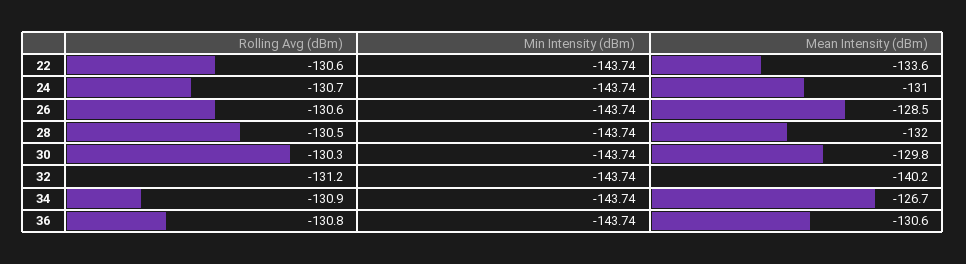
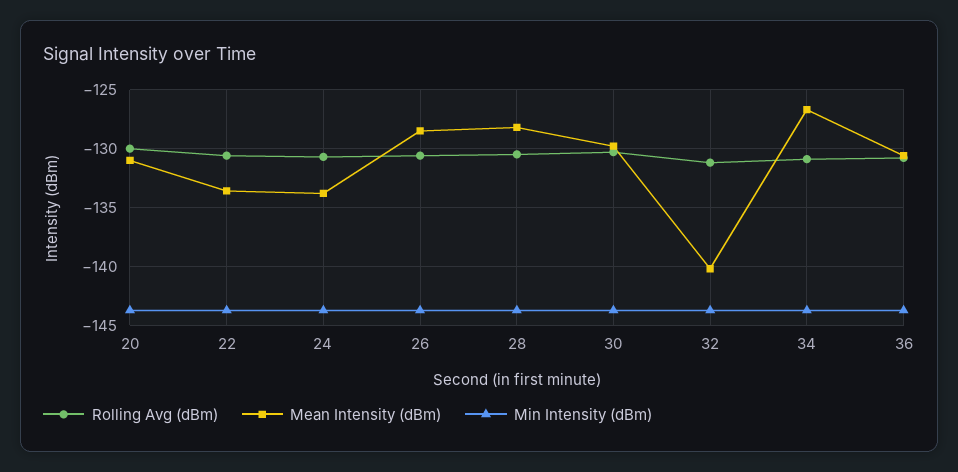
  {
    "Rolling Avg (dBm)": {
      "22": -130.6,
      "24": -130.7,
      "26": -130.6,
      "28": -130.5,
      "30": -130.3,
      "32": -131.2,
      "34": -130.9,
-     "36": -130.8
+     "36": -130.8,
+     "20": -130
    },
    "Min Intensity (dBm)": {
      "22": -143.74,
      "24": -143.74,
      "26": -143.74,
      "28": -143.74,
      "30": -143.74,
      "32": -143.74,
      "34": -143.74,
-     "36": -143.74
+     "36": -143.74,
+     "20": -144
    },
    "Mean Intensity (dBm)": {
      "22": -133.6,
-     "24": -131,
+     "24": -134,
      "26": -128.5,
-     "28": -132,
+     "28": -128,
      "30": -129.8,
      "32": -140.2,
      "34": -126.7,
-     "36": -130.6
+     "36": -130.6,
+     "20": -131
    }
  }

